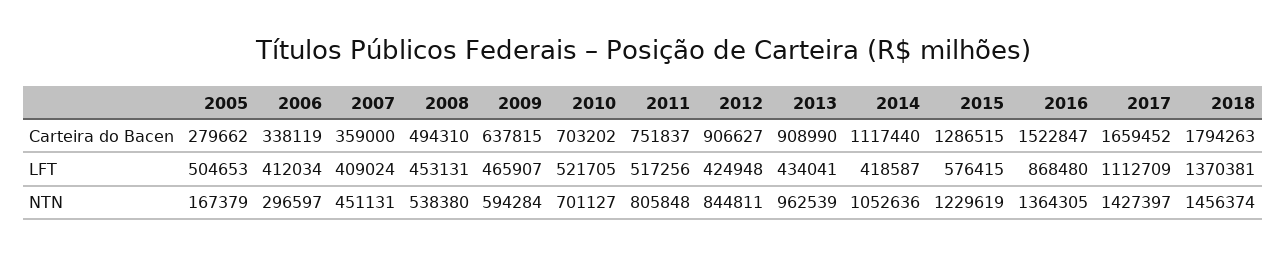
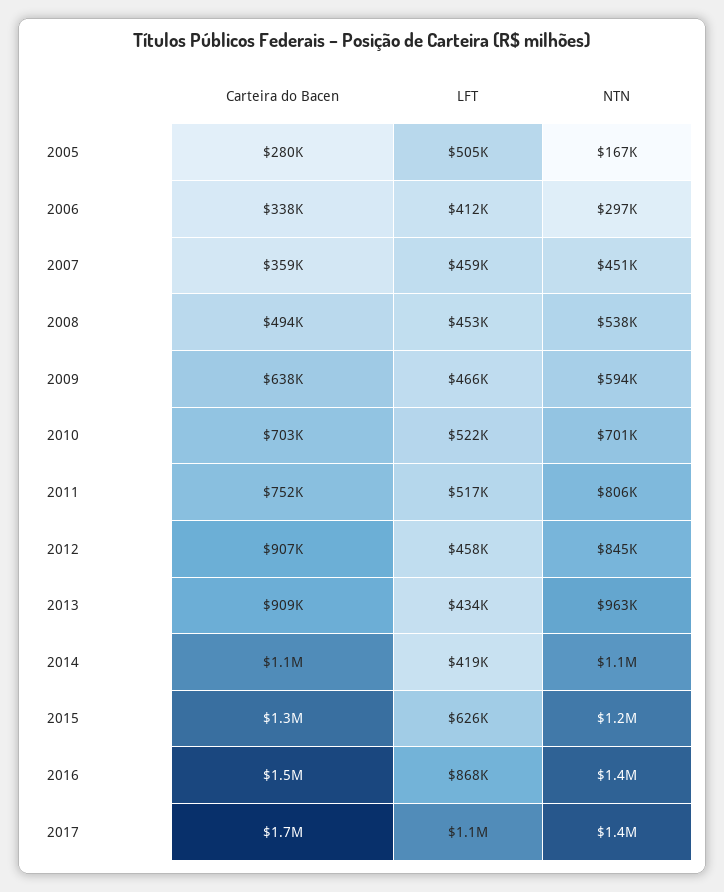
  {
    "2005": {
      "Carteira do Bacen": 279662,
      "LFT": 504653,
      "NTN": 167379
    },
    "2006": {
      "Carteira do Bacen": 338119,
      "LFT": 412034,
      "NTN": 296597
    },
    "2007": {
      "Carteira do Bacen": 359000,
-     "LFT": 409024,
+     "LFT": 459000,
      "NTN": 451131
    },
    "2008": {
      "Carteira do Bacen": 494310,
      "LFT": 453131,
      "NTN": 538380
    },
    "2009": {
      "Carteira do Bacen": 637815,
      "LFT": 465907,
      "NTN": 594284
    },
    "2010": {
      "Carteira do Bacen": 703202,
      "LFT": 521705,
      "NTN": 701127
    },
    "2011": {
      "Carteira do Bacen": 751837,
      "LFT": 517256,
      "NTN": 805848
    },
    "2012": {
      "Carteira do Bacen": 906627,
-     "LFT": 424948,
+     "LFT": 458000,
      "NTN": 844811
    },
    "2013": {
      "Carteira do Bacen": 908990,
      "LFT": 434041,
      "NTN": 962539
    },
    "2014": {
      "Carteira do Bacen": 1117440,
      "LFT": 418587,
      "NTN": 1052636
    },
    "2015": {
      "Carteira do Bacen": 1286515,
-     "LFT": 576415,
+     "LFT": 626000,
      "NTN": 1229619
    },
    "2016": {
      "Carteira do Bacen": 1522847,
      "LFT": 868480,
      "NTN": 1364305
    },
    "2017": {
      "Carteira do Bacen": 1659452,
      "LFT": 1112709,
      "NTN": 1427397
-   },
+   }
-   "2018": {
-     "Carteira do Bacen": 1794263,
-     "LFT": 1370381,
-     "NTN": 1456374
-   }
  }

